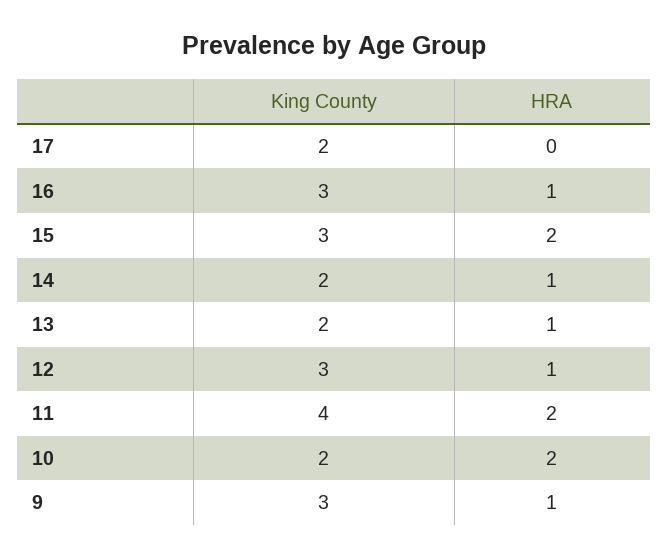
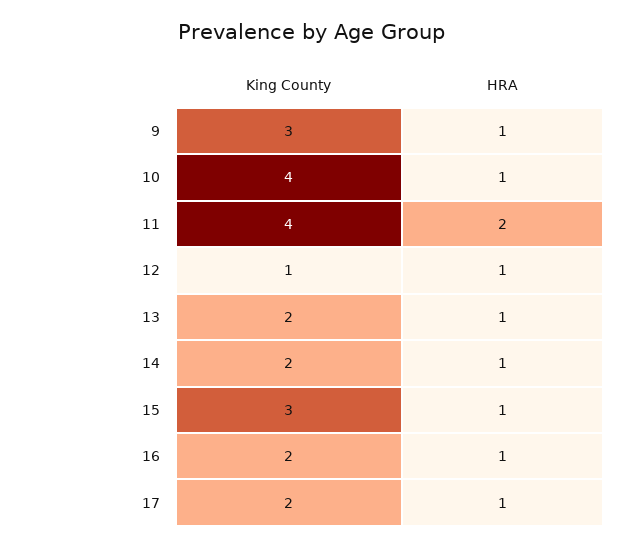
  {
    "King County": {
      "17": 2,
-     "16": 3,
+     "16": 2,
      "15": 3,
      "14": 2,
      "13": 2,
-     "12": 3,
+     "12": 1,
      "11": 4,
-     "10": 2,
+     "10": 4,
      "9": 3
    },
    "HRA": {
-     "17": 0,
+     "17": 1,
      "16": 1,
-     "15": 2,
+     "15": 1,
      "14": 1,
      "13": 1,
      "12": 1,
      "11": 2,
-     "10": 2,
+     "10": 1,
      "9": 1
    }
  }

